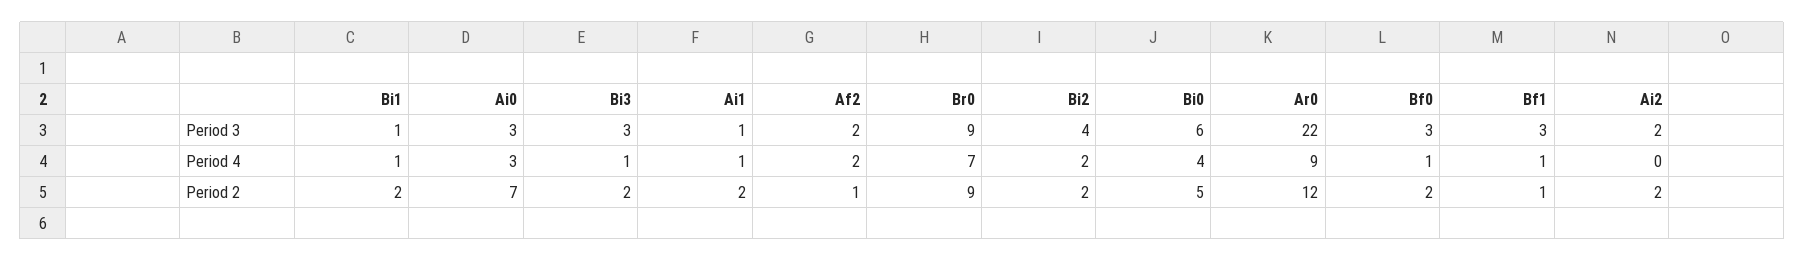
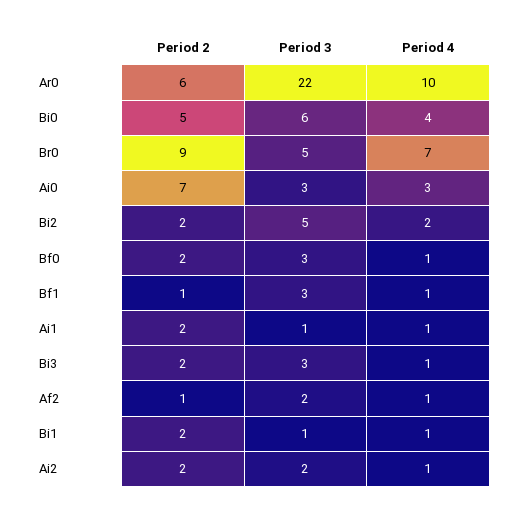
  {
    "Bi1": {
      "Period 3": 1,
      "Period 4": 1,
      "Period 2": 2
    },
    "Ai0": {
      "Period 3": 3,
      "Period 4": 3,
      "Period 2": 7
    },
    "Bi3": {
      "Period 3": 3,
      "Period 4": 1,
      "Period 2": 2
    },
    "Ai1": {
      "Period 3": 1,
      "Period 4": 1,
      "Period 2": 2
    },
    "Af2": {
      "Period 3": 2,
-     "Period 4": 2,
+     "Period 4": 1,
      "Period 2": 1
    },
    "Br0": {
-     "Period 3": 9,
+     "Period 3": 5,
      "Period 4": 7,
      "Period 2": 9
    },
    "Bi2": {
-     "Period 3": 4,
+     "Period 3": 5,
      "Period 4": 2,
      "Period 2": 2
    },
    "Bi0": {
      "Period 3": 6,
      "Period 4": 4,
      "Period 2": 5
    },
    "Ar0": {
      "Period 3": 22,
-     "Period 4": 9,
+     "Period 4": 10,
-     "Period 2": 12
+     "Period 2": 6
    },
    "Bf0": {
      "Period 3": 3,
      "Period 4": 1,
      "Period 2": 2
    },
    "Bf1": {
      "Period 3": 3,
      "Period 4": 1,
      "Period 2": 1
    },
    "Ai2": {
      "Period 3": 2,
-     "Period 4": 0,
+     "Period 4": 1,
      "Period 2": 2
    }
  }

